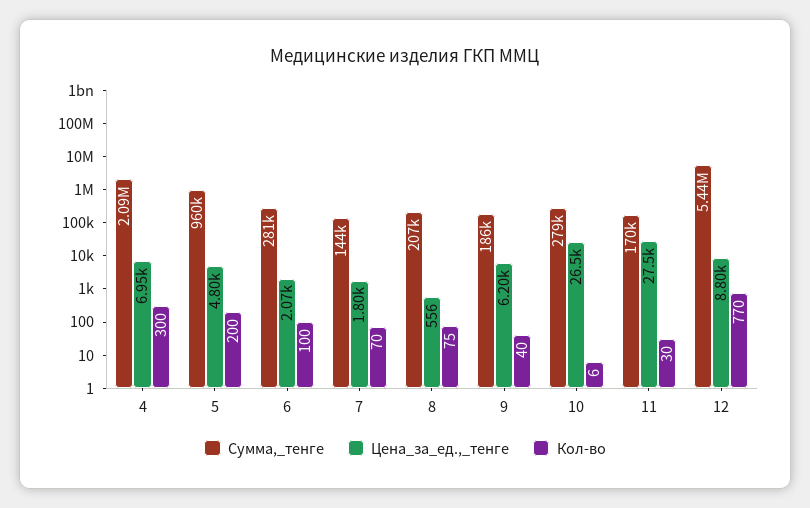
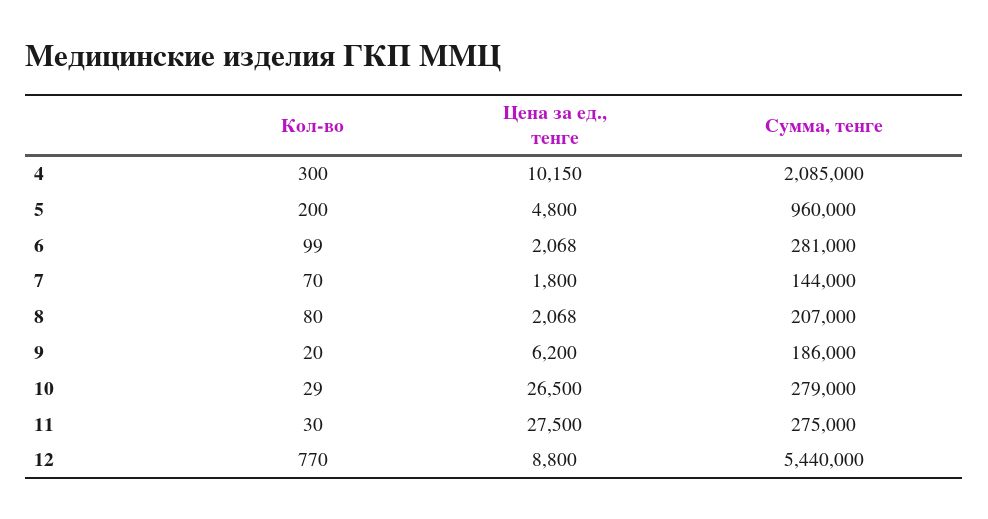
  {
    "Сумма,_тенге": {
      "4": 2085000,
      "5": 960000,
      "6": 281000,
      "7": 144000,
      "8": 207000,
      "9": 186000,
      "10": 279000,
-     "11": 170000,
+     "11": 275000,
      "12": 5440000
    },
    "Цена_за_ед.,_тенге": {
-     "4": 6950,
+     "4": 10150,
      "5": 4800,
      "6": 2068,
      "7": 1800,
-     "8": 556,
+     "8": 2068,
      "9": 6200,
      "10": 26500,
      "11": 27500,
      "12": 8800
    },
    "Кол-во": {
      "4": 300,
      "5": 200,
-     "6": 100,
+     "6": 99,
      "7": 70,
-     "8": 75,
+     "8": 80,
-     "9": 40,
+     "9": 20,
-     "10": 6,
+     "10": 29,
      "11": 30,
      "12": 770
    }
  }

